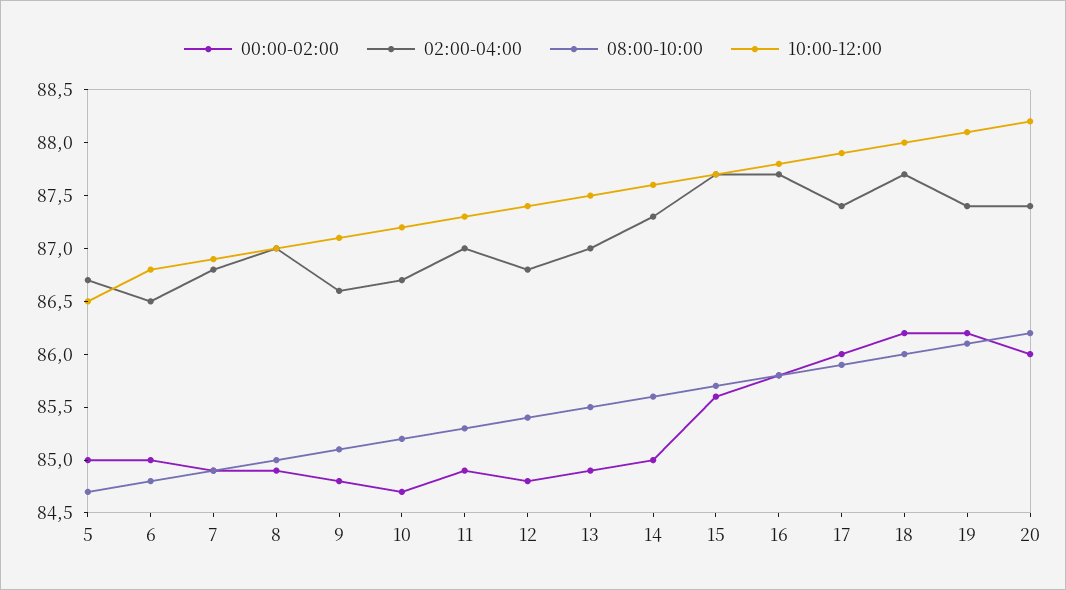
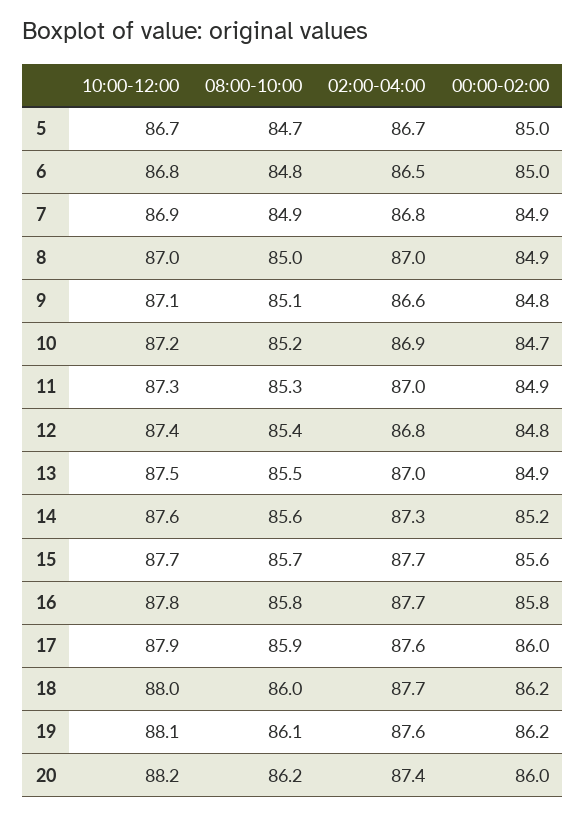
  {
    "00:00-02:00": {
      "5": 85,
      "6": 85,
      "7": 84.9,
      "8": 84.9,
      "9": 84.8,
      "10": 84.7,
      "11": 84.9,
      "12": 84.8,
      "13": 84.9,
-     "14": 85,
+     "14": 85.2,
      "15": 85.6,
      "16": 85.8,
      "17": 86,
      "18": 86.2,
      "19": 86.2,
      "20": 86
    },
    "02:00-04:00": {
      "5": 86.7,
      "6": 86.5,
      "7": 86.8,
      "8": 87,
      "9": 86.6,
-     "10": 86.7,
+     "10": 86.9,
      "11": 87,
      "12": 86.8,
      "13": 87,
      "14": 87.3,
      "15": 87.7,
      "16": 87.7,
-     "17": 87.4,
+     "17": 87.6,
      "18": 87.7,
-     "19": 87.4,
+     "19": 87.6,
      "20": 87.4
    },
    "08:00-10:00": {
      "5": 84.7,
      "6": 84.8,
      "7": 84.9,
      "8": 85,
      "9": 85.1,
      "10": 85.2,
      "11": 85.3,
      "12": 85.4,
      "13": 85.5,
      "14": 85.6,
      "15": 85.7,
      "16": 85.8,
      "17": 85.9,
      "18": 86,
      "19": 86.1,
      "20": 86.2
    },
    "10:00-12:00": {
-     "5": 86.5,
+     "5": 86.7,
      "6": 86.8,
      "7": 86.9,
      "8": 87,
      "9": 87.1,
      "10": 87.2,
      "11": 87.3,
      "12": 87.4,
      "13": 87.5,
      "14": 87.6,
      "15": 87.7,
      "16": 87.8,
      "17": 87.9,
      "18": 88,
      "19": 88.1,
      "20": 88.2
    }
  }

